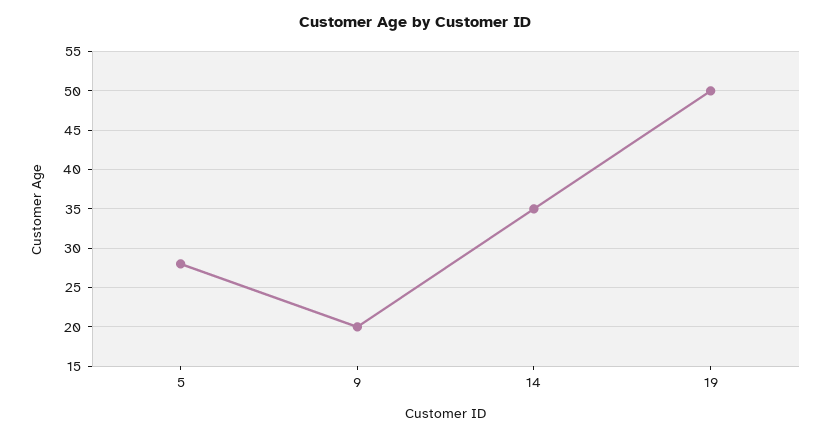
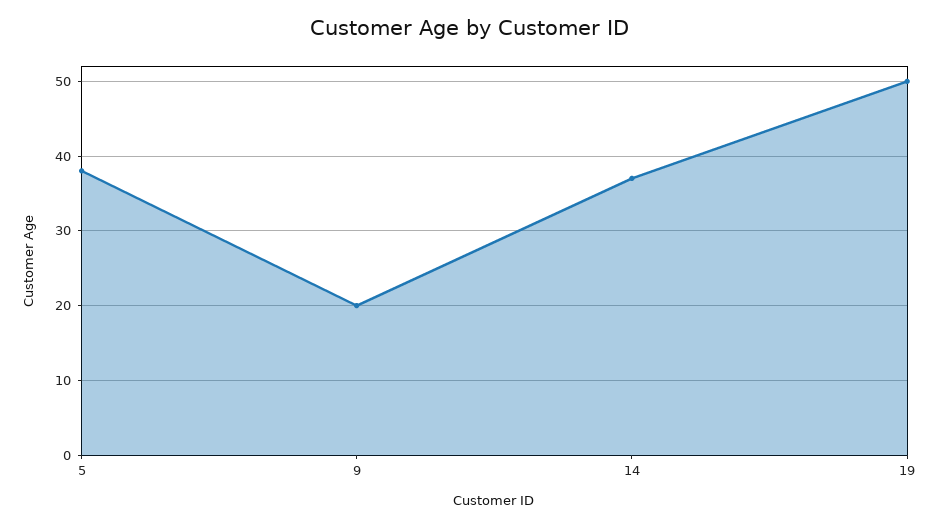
  {
-   "5": 28,
+   "5": 38,
    "9": 20,
-   "14": 35,
+   "14": 37,
    "19": 50
  }

